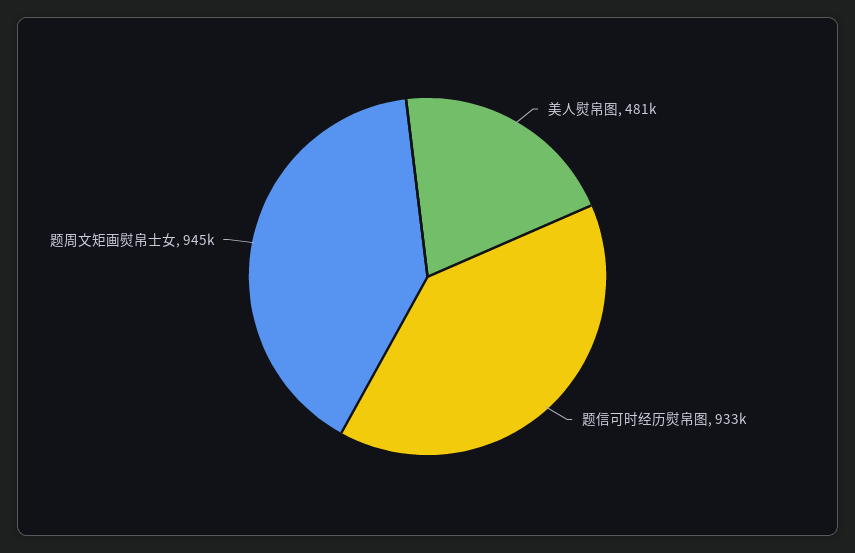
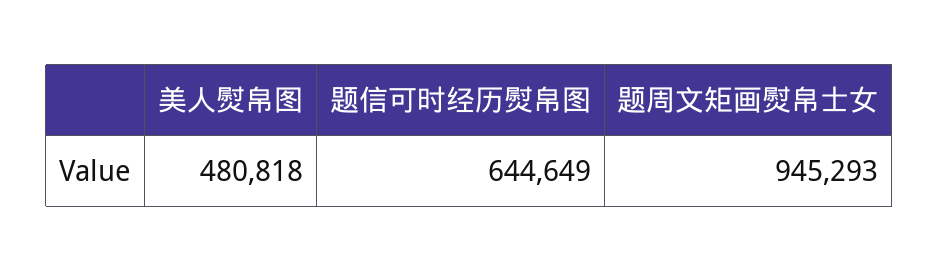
  {
    "美人熨帛图": 480818,
-   "题信可时经历熨帛图": 933000,
+   "题信可时经历熨帛图": 644649,
    "题周文矩画熨帛士女": 945293
  }

